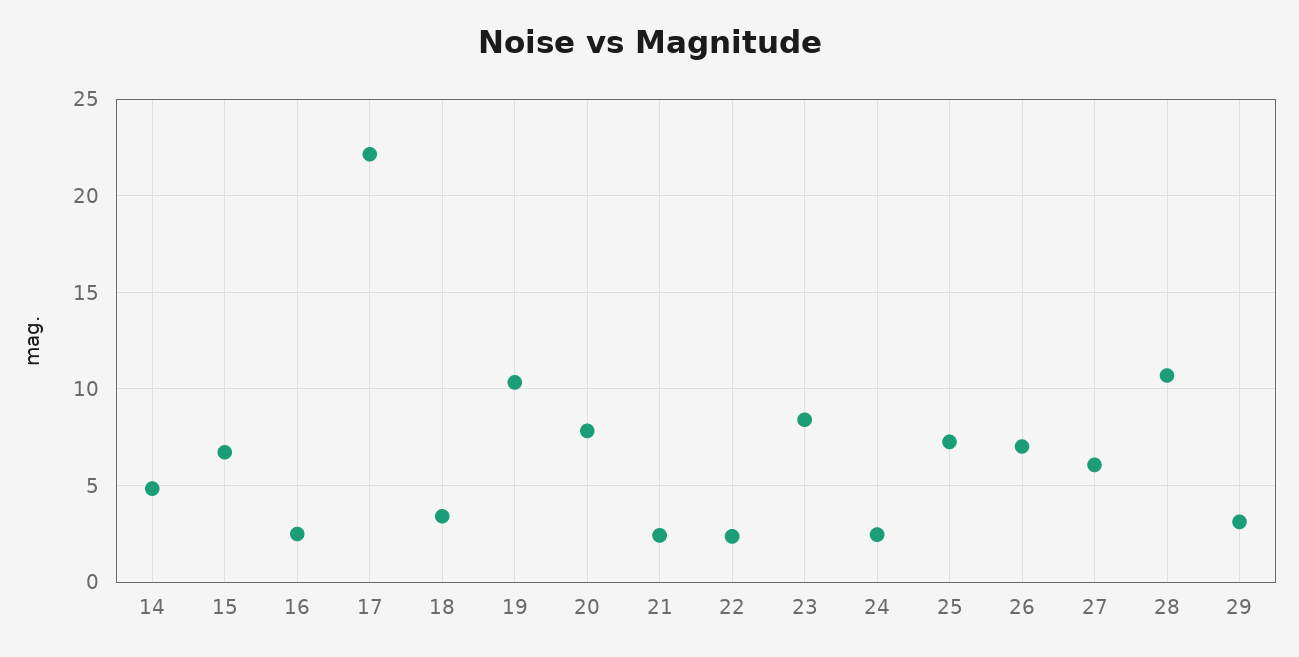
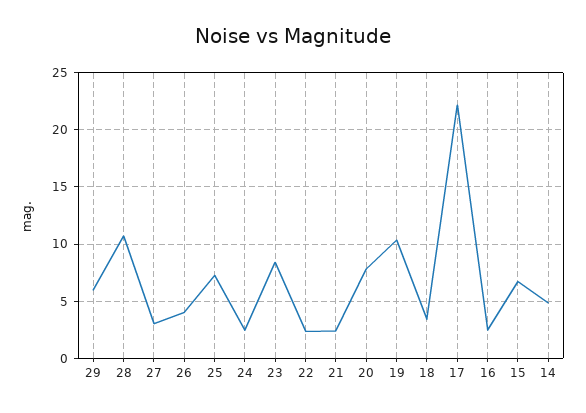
  {
    "14": 5,
    "15": 6.5,
    "16": 2.5,
    "17": 22,
    "18": 3.5,
    "19": 10.5,
    "20": 8,
    "21": 2.5,
    "22": 2.5,
    "23": 8.5,
    "24": 2.5,
    "25": 7.5,
-   "26": 7,
+   "26": 4,
-   "27": 6,
+   "27": 3,
    "28": 10.5,
-   "29": 3
+   "29": 6
  }

